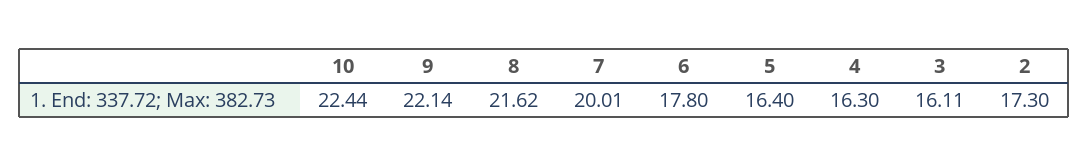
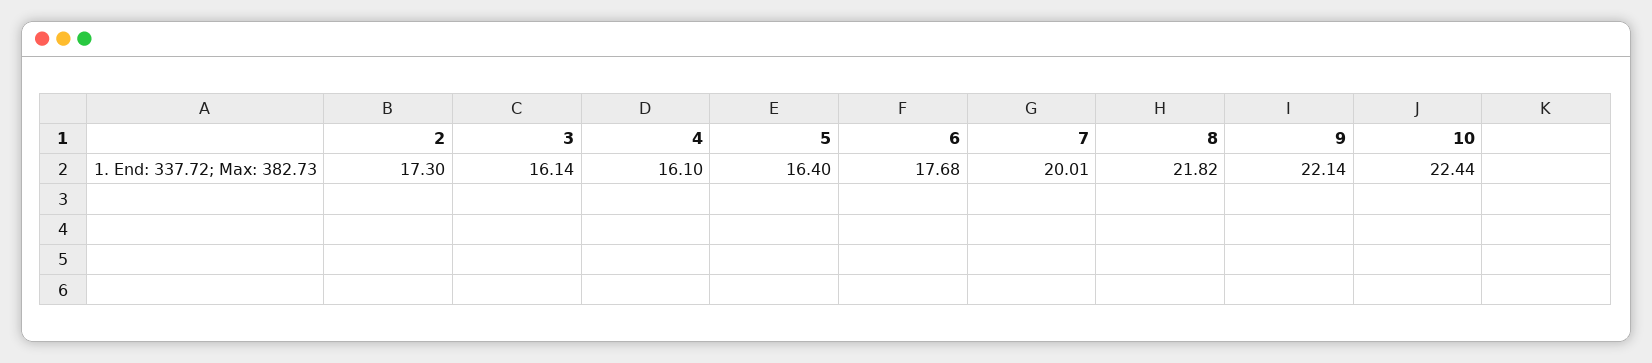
  {
    "10": 22.44,
    "9": 22.14,
-   "8": 21.62,
+   "8": 21.82,
    "7": 20.01,
-   "6": 17.8,
+   "6": 17.68,
    "5": 16.4,
-   "4": 16.3,
+   "4": 16.1,
-   "3": 16.11,
+   "3": 16.14,
    "2": 17.3
  }

